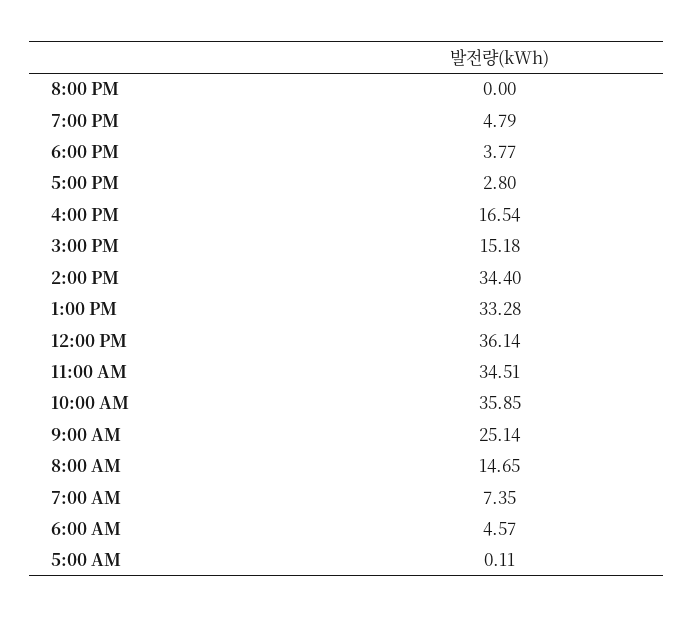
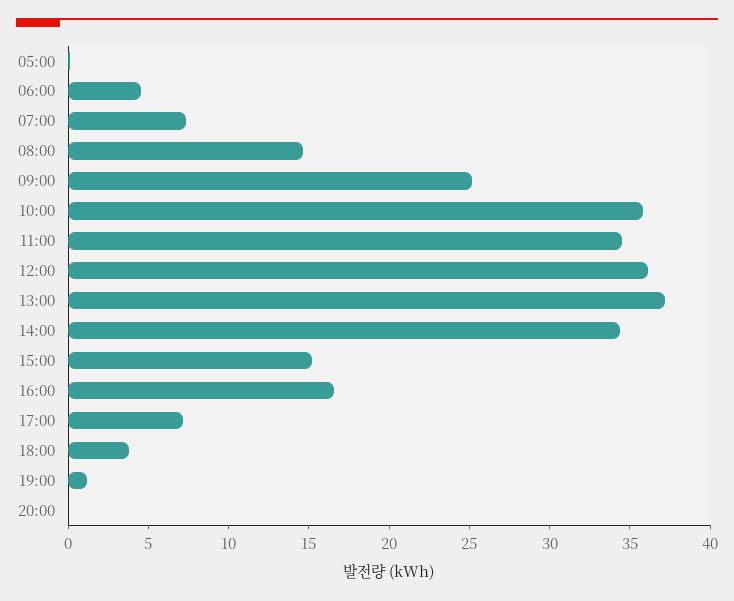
  {
    "8:00 PM": 0,
-   "7:00 PM": 4.79,
+   "7:00 PM": 1,
    "6:00 PM": 3.77,
-   "5:00 PM": 2.8,
+   "5:00 PM": 7,
    "4:00 PM": 16.54,
    "3:00 PM": 15.18,
    "2:00 PM": 34.4,
-   "1:00 PM": 33.28,
+   "1:00 PM": 37,
    "12:00 PM": 36.14,
    "11:00 AM": 34.51,
    "10:00 AM": 35.85,
    "9:00 AM": 25.14,
    "8:00 AM": 14.65,
    "7:00 AM": 7.35,
    "6:00 AM": 4.57,
    "5:00 AM": 0.11
  }

